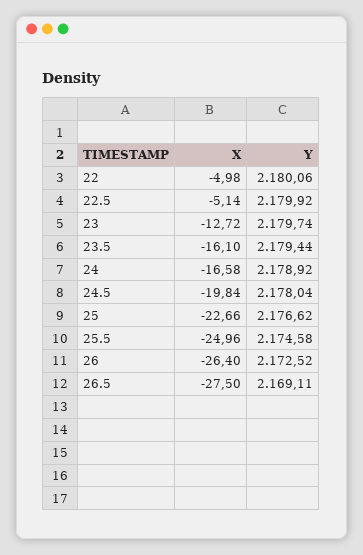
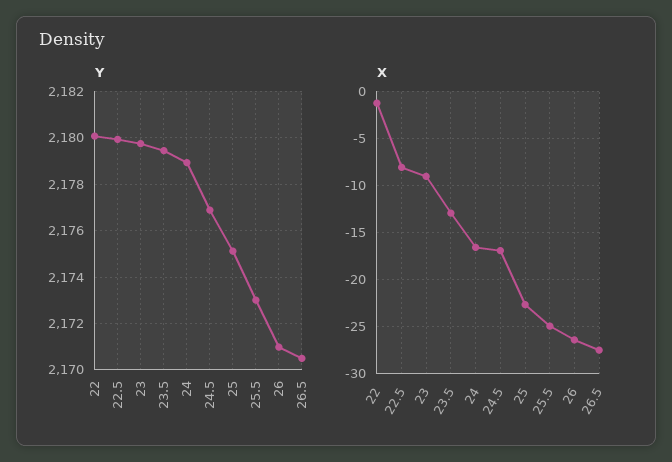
  {
    "X": {
-     "22": -4.98,
+     "22": -1,
-     "22.5": -5.14,
+     "22.5": -8,
-     "23": -12.72,
+     "23": -9,
-     "23.5": -16.1,
+     "23.5": -13,
      "24": -16.58,
-     "24.5": -19.84,
+     "24.5": -17,
      "25": -22.66,
      "25.5": -24.96,
      "26": -26.4,
      "26.5": -27.5
    },
    "Y": {
      "22": 2180.06,
      "22.5": 2179.92,
      "23": 2179.74,
      "23.5": 2179.44,
      "24": 2178.92,
-     "24.5": 2178.04,
+     "24.5": 2177,
-     "25": 2176.62,
+     "25": 2175,
-     "25.5": 2174.58,
+     "25.5": 2173,
-     "26": 2172.52,
+     "26": 2171,
-     "26.5": 2169.11
+     "26.5": 2170.5
    }
  }

